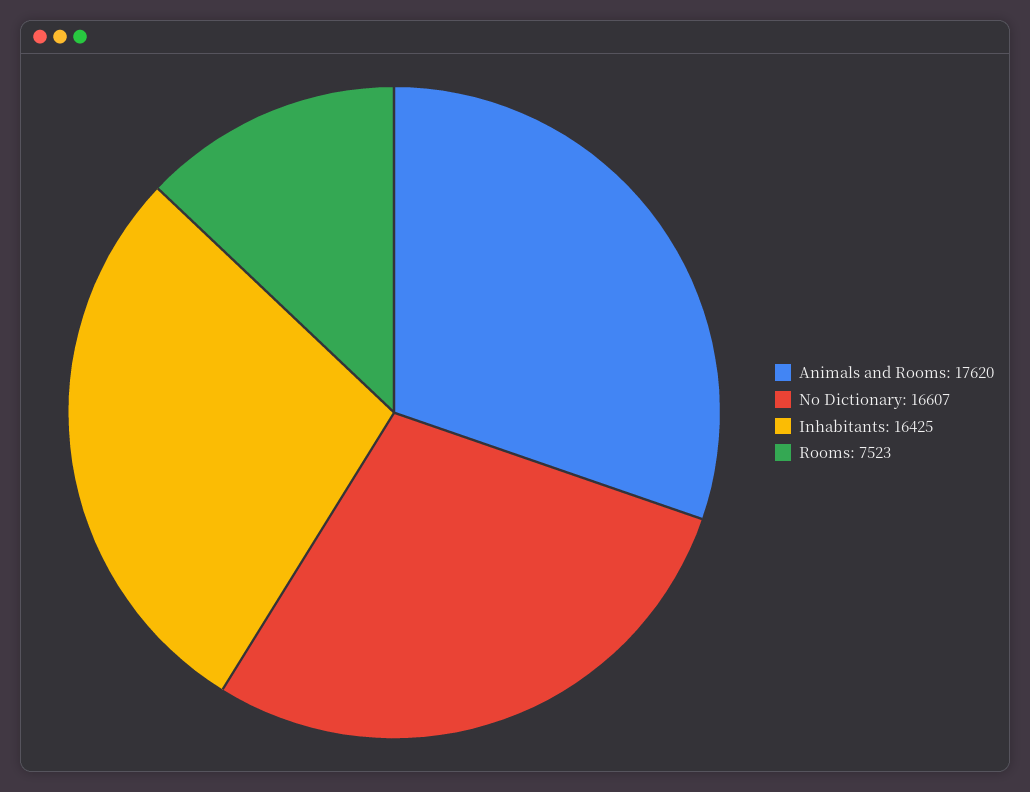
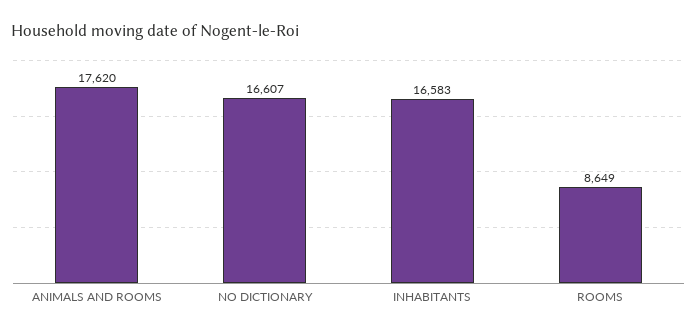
  {
    "Animals and Rooms": 17620,
    "No Dictionary": 16607,
-   "Inhabitants": 16425,
+   "Inhabitants": 16583,
-   "Rooms": 7523
+   "Rooms": 8649
  }

